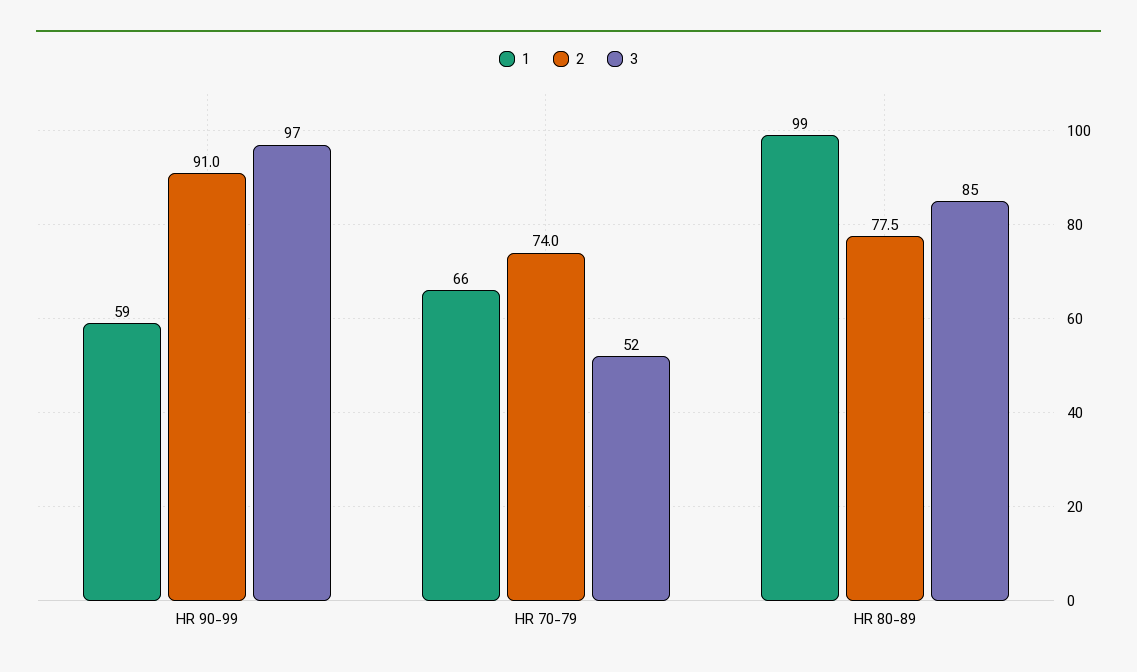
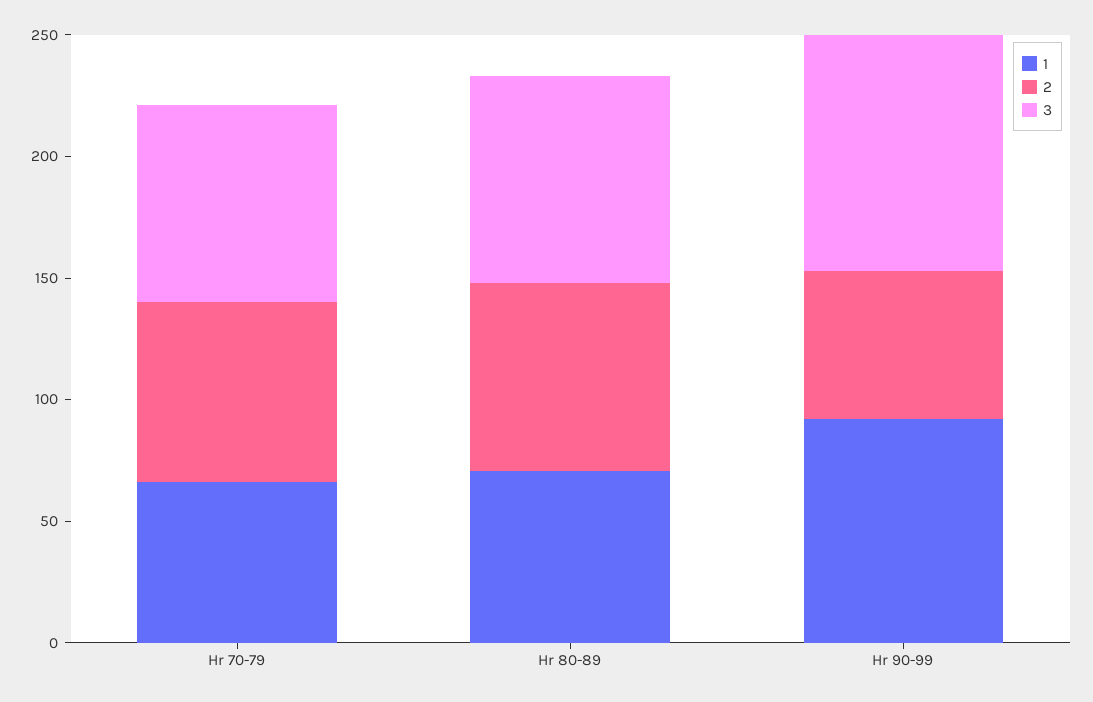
  {
    "1": {
-     "HR 90-99": 59,
+     "HR 90-99": 90,
      "HR 70-79": 66,
-     "HR 80-89": 99
+     "HR 80-89": 70
    },
    "2": {
-     "HR 90-99": 91,
+     "HR 90-99": 60,
      "HR 70-79": 74,
      "HR 80-89": 77.5
    },
    "3": {
      "HR 90-99": 97,
-     "HR 70-79": 52,
+     "HR 70-79": 80,
      "HR 80-89": 85
    }
  }

